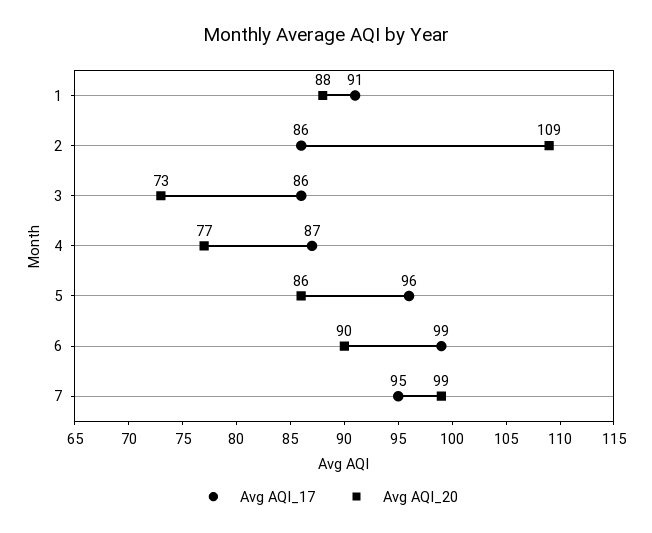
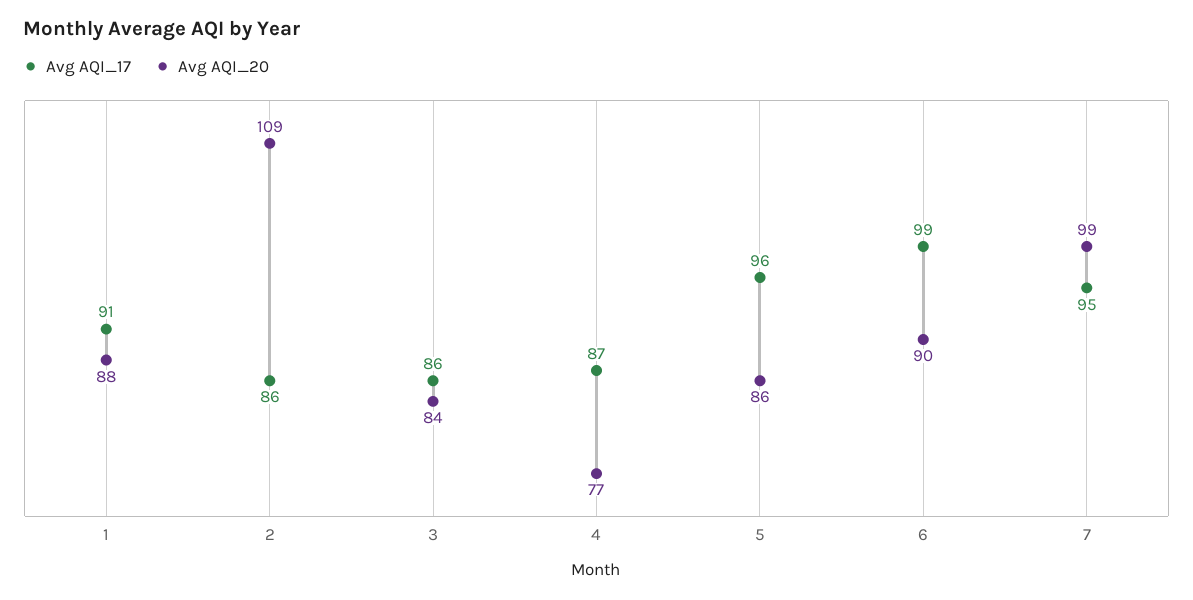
  {
    "Avg AQI_17": {
      "1": 91,
      "2": 86,
      "3": 86,
      "4": 87,
      "5": 96,
      "6": 99,
      "7": 95
    },
    "Avg AQI_20": {
      "1": 88,
      "2": 109,
-     "3": 73,
+     "3": 84,
      "4": 77,
      "5": 86,
      "6": 90,
      "7": 99
    }
  }

